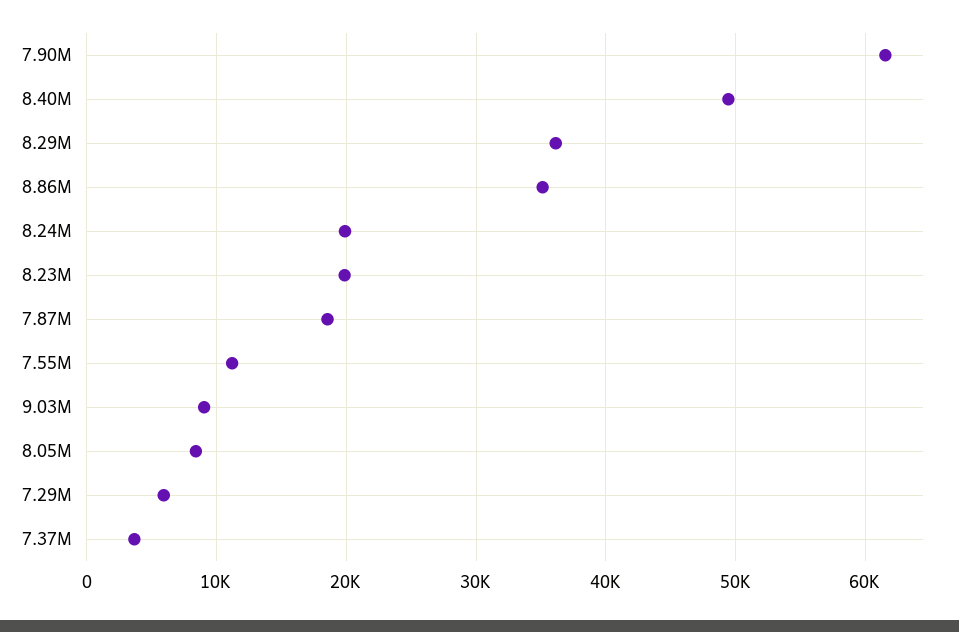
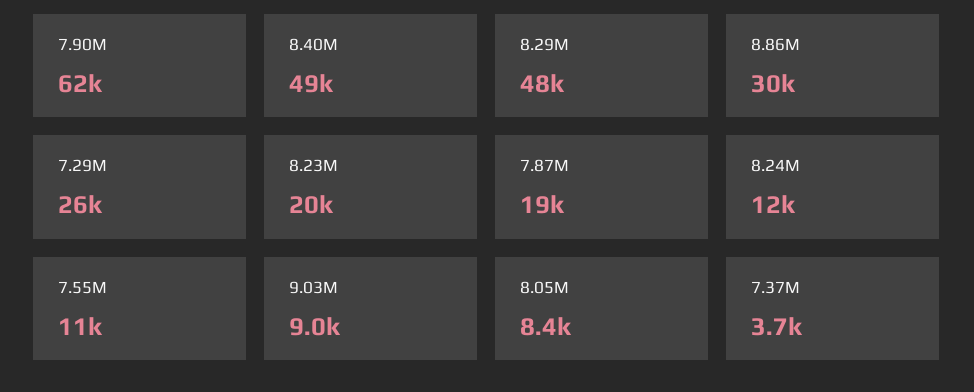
  {
    "7.90M": 62000,
    "8.40M": 49000,
-   "8.29M": 36000,
+   "8.29M": 48000,
-   "8.86M": 35000,
+   "8.86M": 30000,
-   "8.24M": 20000,
+   "8.24M": 12000,
    "8.23M": 20000,
    "7.87M": 19000,
    "7.55M": 11000,
    "9.03M": 9000,
    "8.05M": 8400,
-   "7.29M": 6000,
+   "7.29M": 26000,
    "7.37M": 3700
  }

